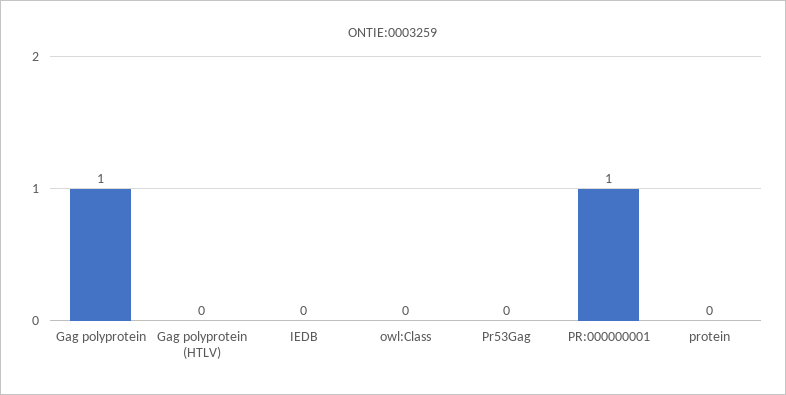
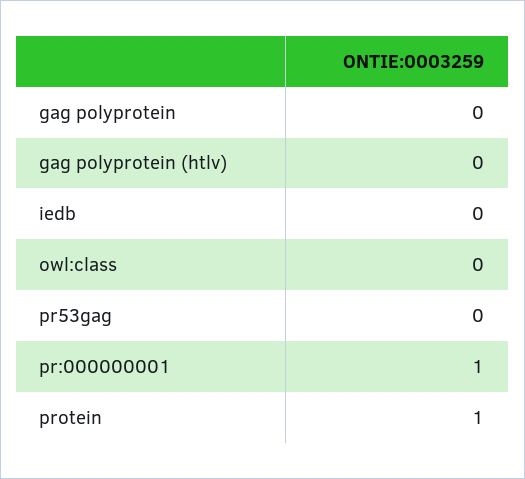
  {
-   "Gag polyprotein": 1,
+   "Gag polyprotein": 0,
    "Gag polyprotein (HTLV)": 0,
    "IEDB": 0,
    "owl:Class": 0,
    "Pr53Gag": 0,
    "PR:000000001": 1,
-   "protein": 0
+   "protein": 1
  }

